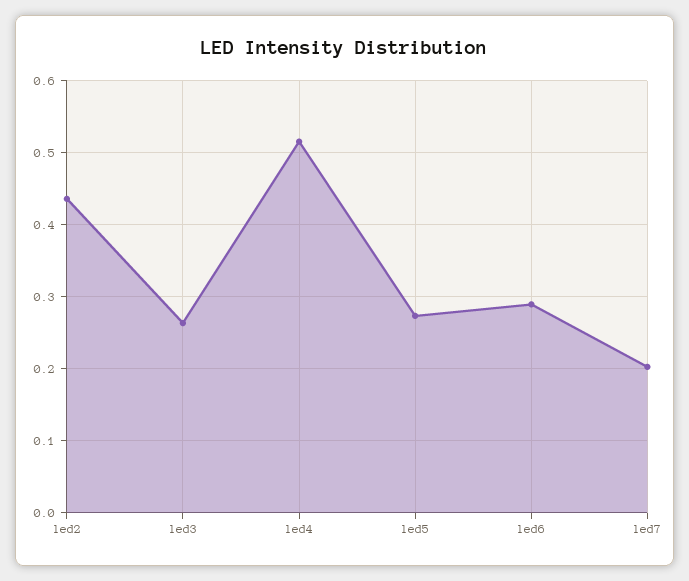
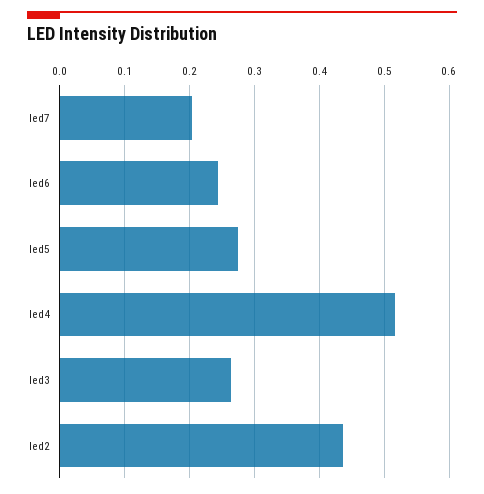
  {
    "led2": 0.44,
    "led3": 0.26,
    "led4": 0.52,
    "led5": 0.27,
-   "led6": 0.29,
+   "led6": 0.24,
    "led7": 0.2
  }

